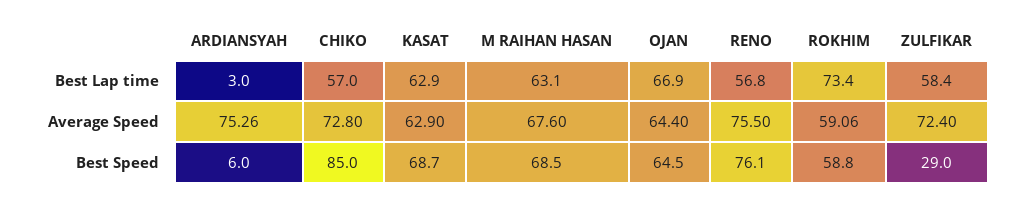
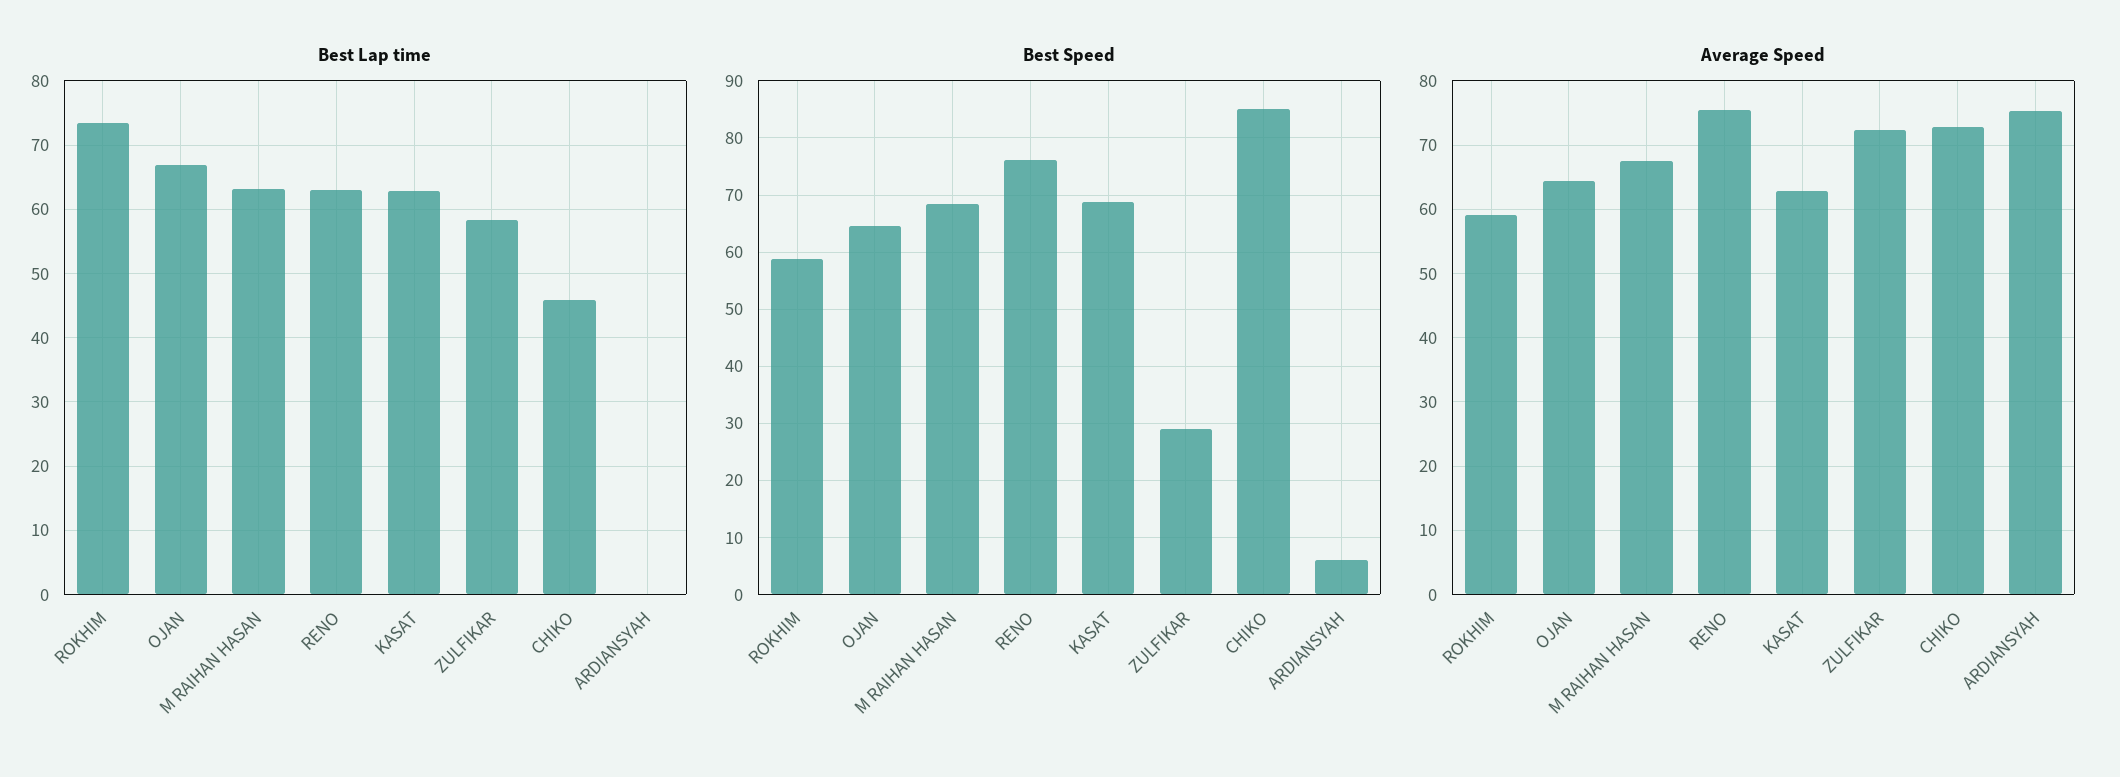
  {
    "Best Lap time": {
-     "ARDIANSYAH": 3,
+     "ARDIANSYAH": 0,
-     "CHIKO": 57,
+     "CHIKO": 46,
      "KASAT": 62.9,
      "M RAIHAN HASAN": 63.1,
      "OJAN": 66.9,
-     "RENO": 56.8,
+     "RENO": 63,
      "ROKHIM": 73.4,
      "ZULFIKAR": 58.4
    },
    "Average Speed": {
      "ARDIANSYAH": 75.26,
      "CHIKO": 72.8,
      "KASAT": 62.9,
      "M RAIHAN HASAN": 67.6,
      "OJAN": 64.4,
      "RENO": 75.5,
      "ROKHIM": 59.06,
      "ZULFIKAR": 72.4
    },
    "Best Speed": {
      "ARDIANSYAH": 6,
      "CHIKO": 85,
      "KASAT": 68.7,
      "M RAIHAN HASAN": 68.5,
      "OJAN": 64.5,
      "RENO": 76.1,
      "ROKHIM": 58.8,
      "ZULFIKAR": 29
    }
  }

